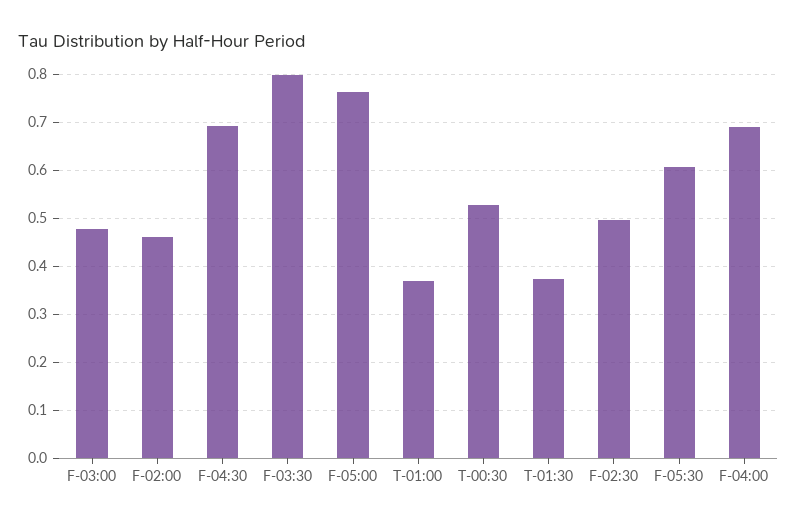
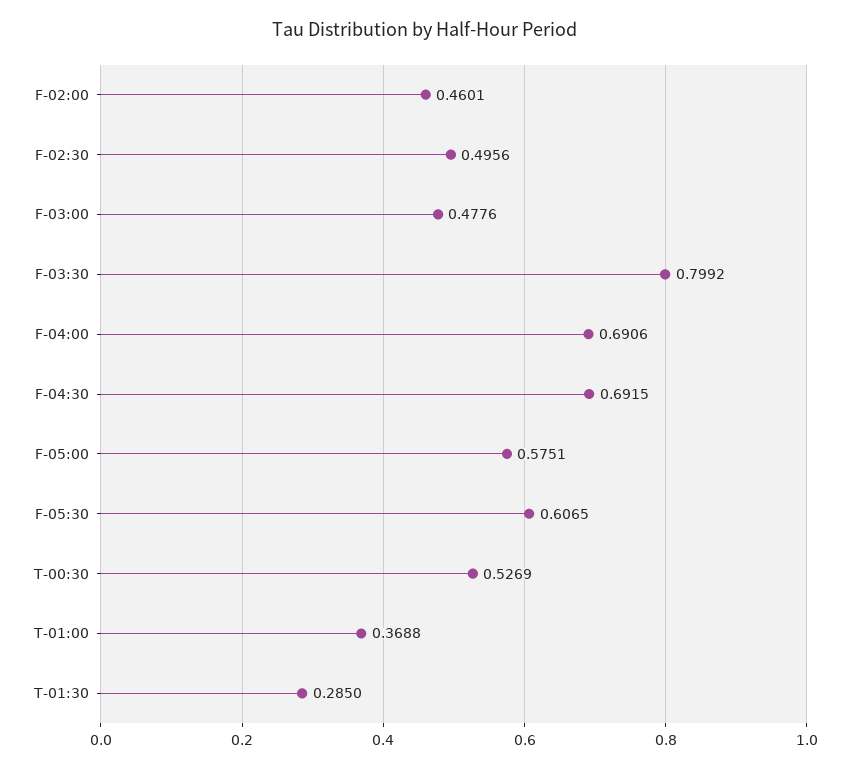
  {
    "F-03:00": 0.4776,
    "F-02:00": 0.4601,
    "F-04:30": 0.6915,
    "F-03:30": 0.7992,
-   "F-05:00": 0.76,
+   "F-05:00": 0.5751,
    "T-01:00": 0.3688,
    "T-00:30": 0.5269,
-   "T-01:30": 0.38,
+   "T-01:30": 0.285,
    "F-02:30": 0.4956,
    "F-05:30": 0.6065,
    "F-04:00": 0.6906
  }

